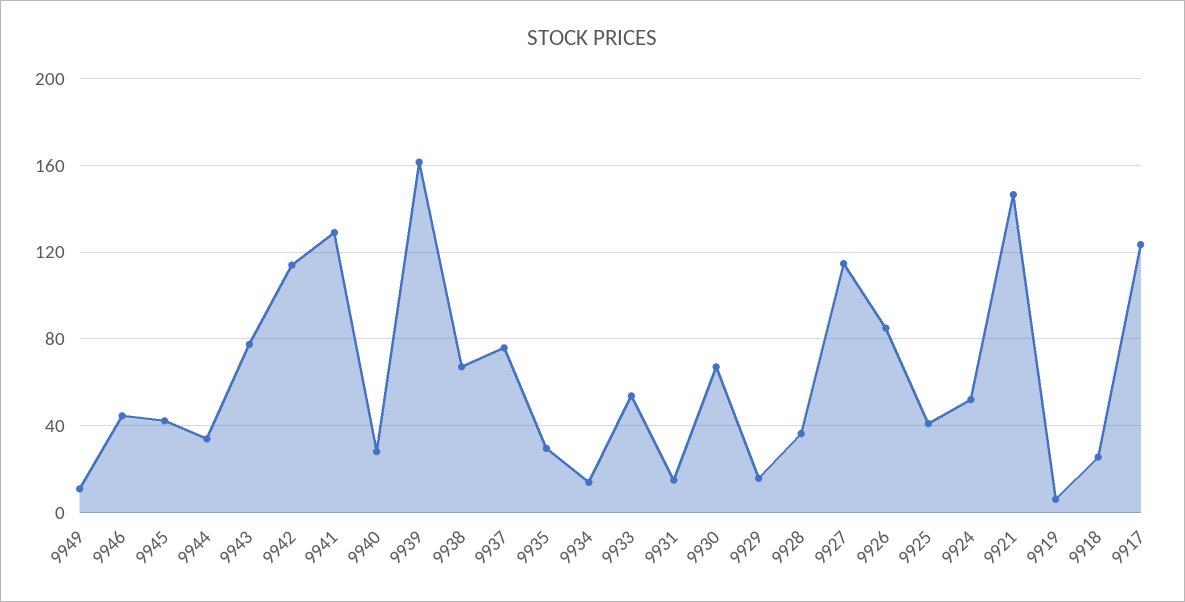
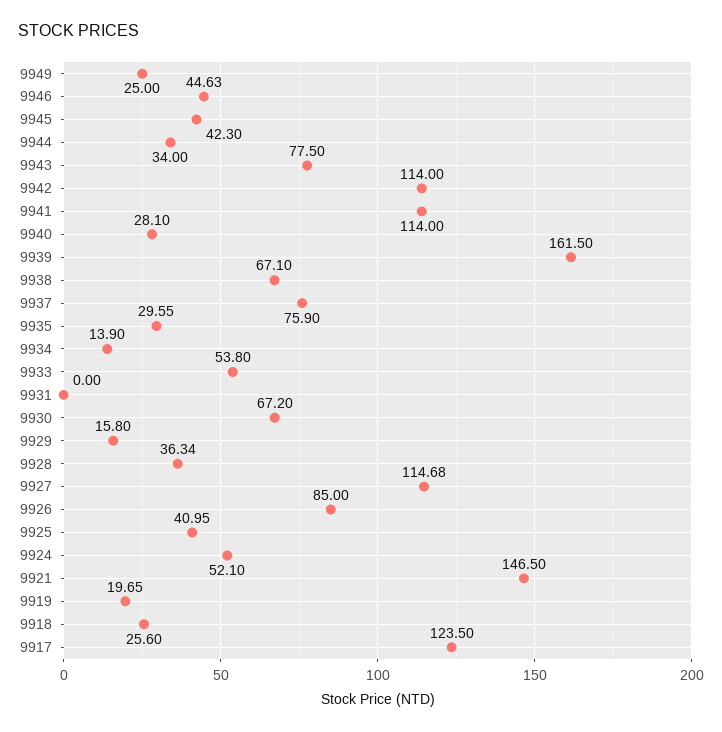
  {
-   "9949": 10,
+   "9949": 25,
    "9946": 44.63,
    "9945": 42.3,
    "9944": 34,
    "9943": 77.5,
    "9942": 114,
-   "9941": 130,
+   "9941": 114,
    "9940": 28.1,
    "9939": 161.5,
    "9938": 67.1,
    "9937": 75.9,
    "9935": 29.55,
    "9934": 13.9,
    "9933": 53.8,
-   "9931": 15,
+   "9931": 0,
    "9930": 67.2,
    "9929": 15.8,
    "9928": 36.34,
    "9927": 114.68,
    "9926": 85,
    "9925": 40.95,
    "9924": 52.1,
    "9921": 146.5,
-   "9919": 5,
+   "9919": 19.65,
    "9918": 25.6,
    "9917": 123.5
  }

